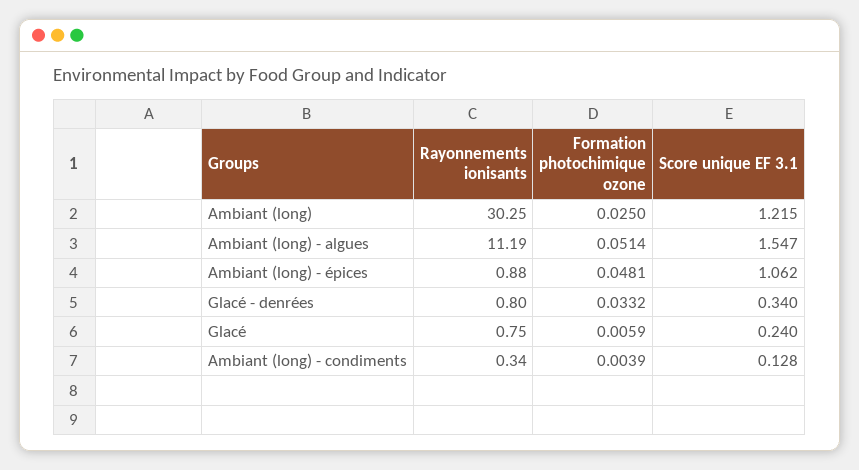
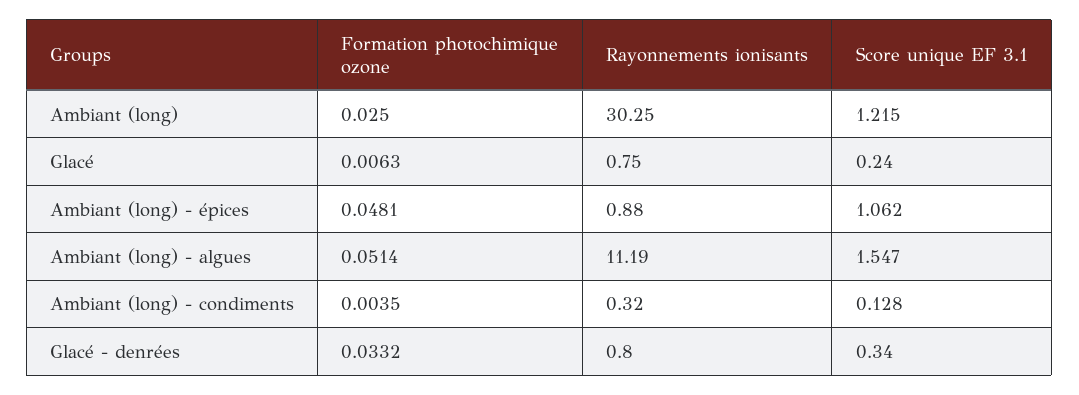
  {
    "Rayonnements ionisants": {
      "Ambiant (long)": 30.25,
      "Ambiant (long) - algues": 11.19,
      "Ambiant (long) - épices": 0.88,
      "Glacé - denrées": 0.8,
      "Glacé": 0.75,
-     "Ambiant (long) - condiments": 0.34
+     "Ambiant (long) - condiments": 0.32
    },
    "Formation photochimique ozone": {
      "Ambiant (long)": 0.025,
      "Ambiant (long) - algues": 0.0514,
      "Ambiant (long) - épices": 0.0481,
      "Glacé - denrées": 0.0332,
-     "Glacé": 0.0059,
+     "Glacé": 0.0063,
-     "Ambiant (long) - condiments": 0.0039
+     "Ambiant (long) - condiments": 0.0035
    },
    "Score unique EF 3.1": {
      "Ambiant (long)": 1.215,
      "Ambiant (long) - algues": 1.547,
      "Ambiant (long) - épices": 1.062,
      "Glacé - denrées": 0.34,
      "Glacé": 0.24,
      "Ambiant (long) - condiments": 0.128
    }
  }

